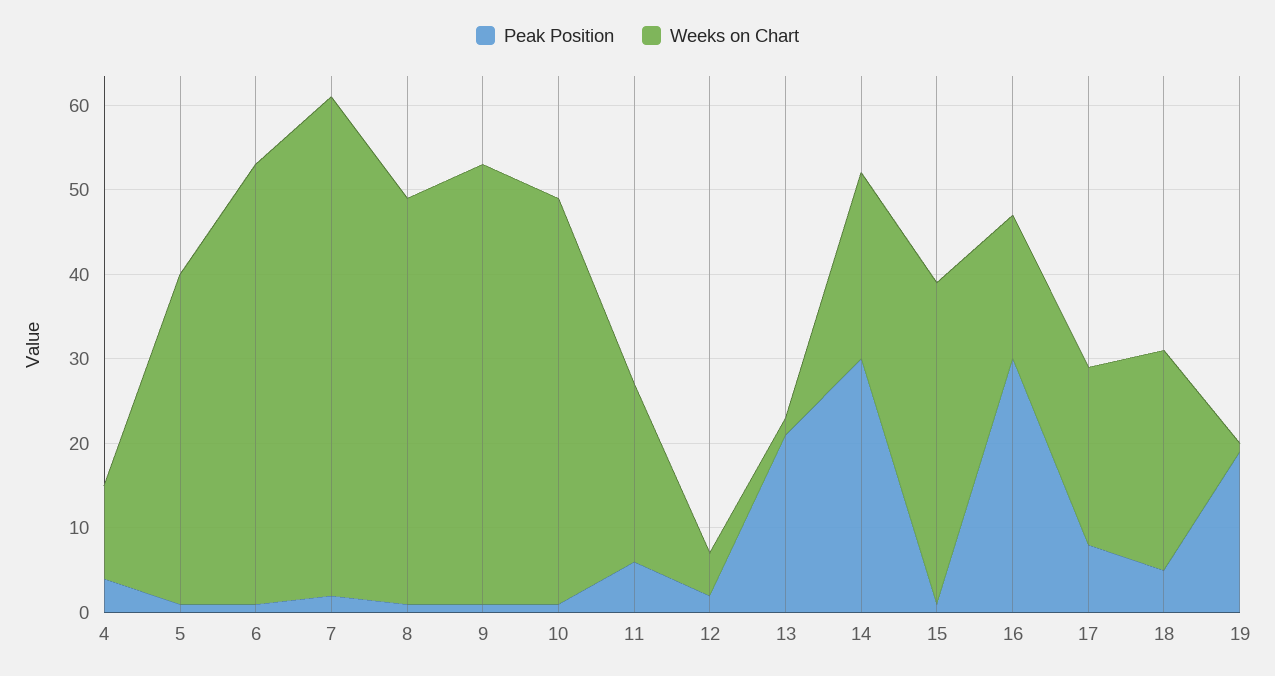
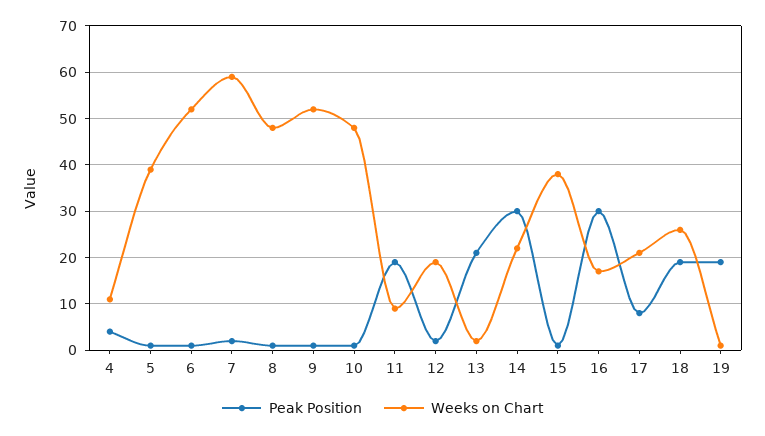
  {
    "Peak Position": {
      "4": 4,
      "5": 1,
      "6": 1,
      "7": 2,
      "8": 1,
      "9": 1,
      "10": 1,
-     "11": 6,
+     "11": 20,
      "12": 2,
      "13": 21,
      "14": 30,
      "15": 1,
      "16": 30,
      "17": 8,
-     "18": 5,
+     "18": 20,
      "19": 19
    },
    "Weeks on Chart": {
      "4": 11,
      "5": 39,
      "6": 52,
      "7": 59,
      "8": 48,
      "9": 52,
      "10": 48,
-     "11": 21,
+     "11": 10,
-     "12": 5,
+     "12": 20,
      "13": 2,
      "14": 22,
      "15": 38,
      "16": 17,
      "17": 21,
      "18": 26,
      "19": 1
    }
  }

